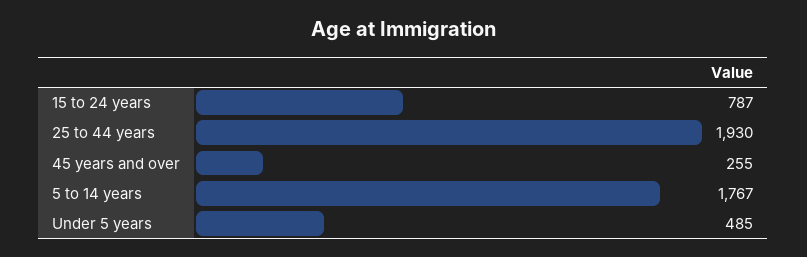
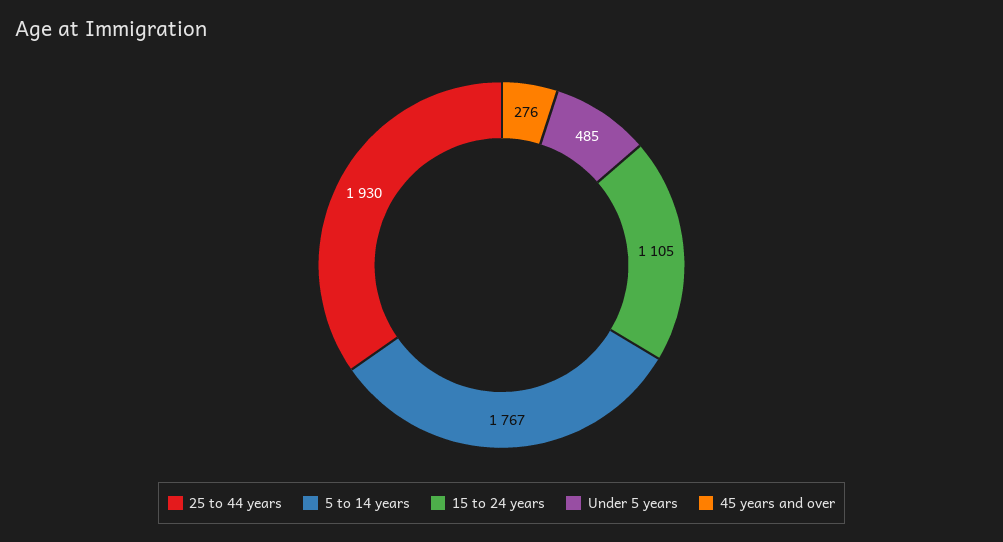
  {
-   "15 to 24 years": 787,
+   "15 to 24 years": 1105,
    "25 to 44 years": 1930,
-   "45 years and over": 255,
+   "45 years and over": 276,
    "5 to 14 years": 1767,
    "Under 5 years": 485
  }

